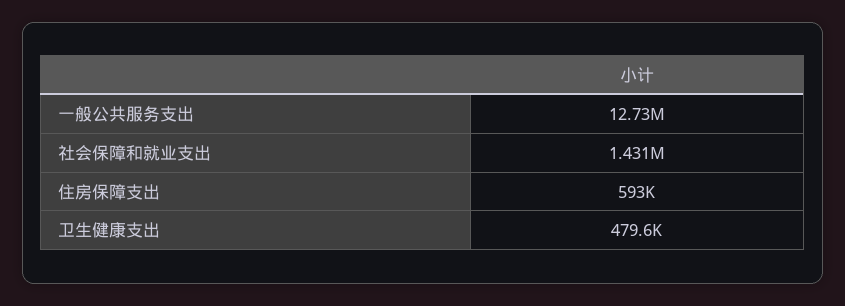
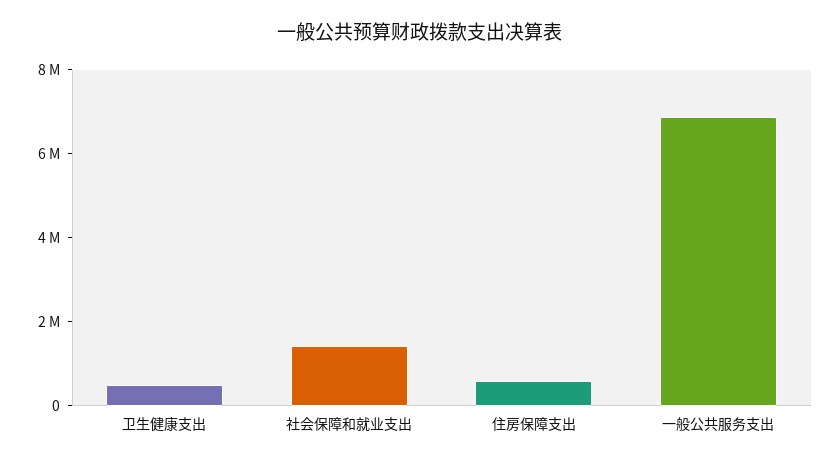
  {
-   "一般公共服务支出": 12730000,
+   "一般公共服务支出": 7000000,
    "社会保障和就业支出": 1431000,
    "住房保障支出": 593000,
    "卫生健康支出": 479600
  }

